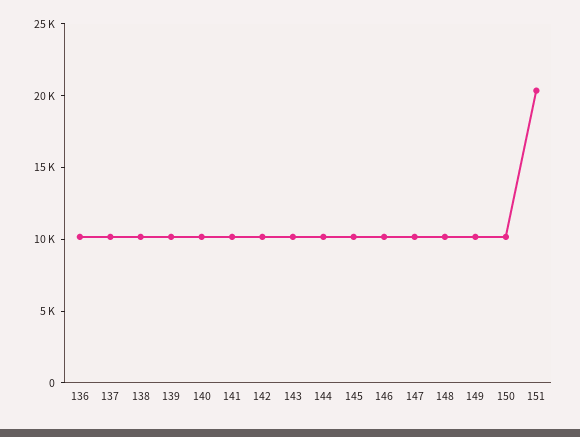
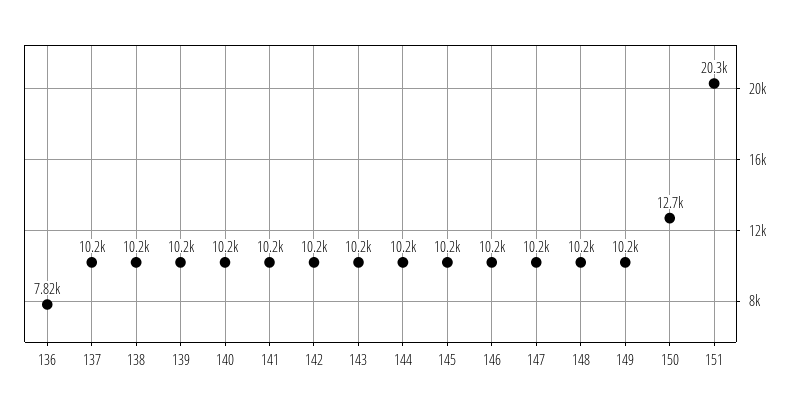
  {
-   "136": 10000,
+   "136": 7820,
    "137": 10200,
    "138": 10200,
    "139": 10200,
    "140": 10200,
    "141": 10200,
    "142": 10200,
    "143": 10200,
    "144": 10200,
    "145": 10200,
    "146": 10200,
    "147": 10200,
    "148": 10200,
    "149": 10200,
-   "150": 10000,
+   "150": 12700,
    "151": 20300
  }

